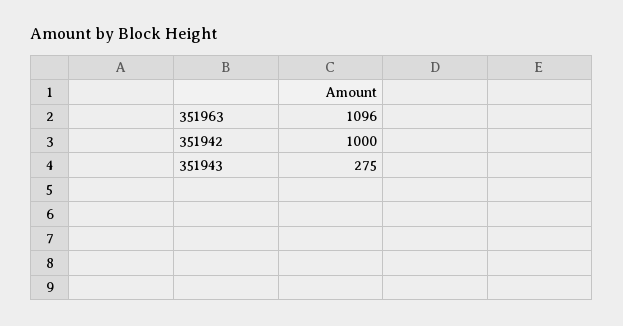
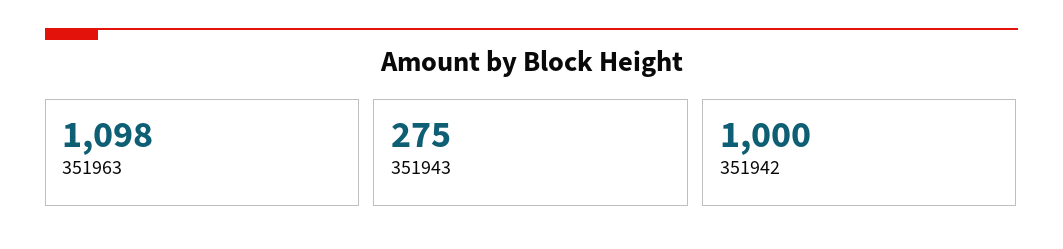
  {
-   "351963": 1096,
+   "351963": 1098,
    "351942": 1000,
    "351943": 275
  }

